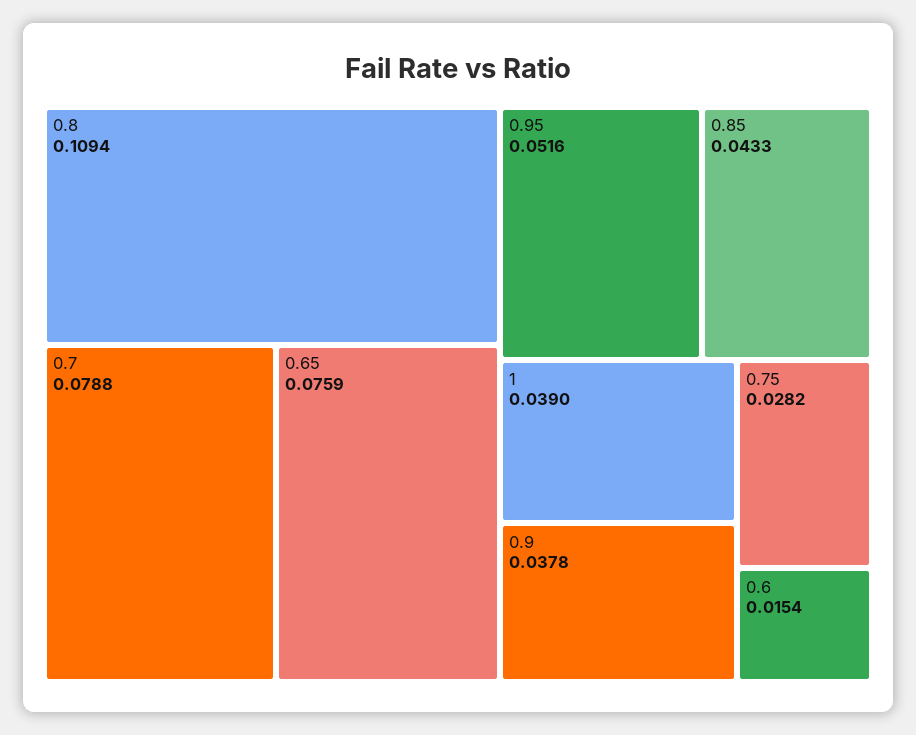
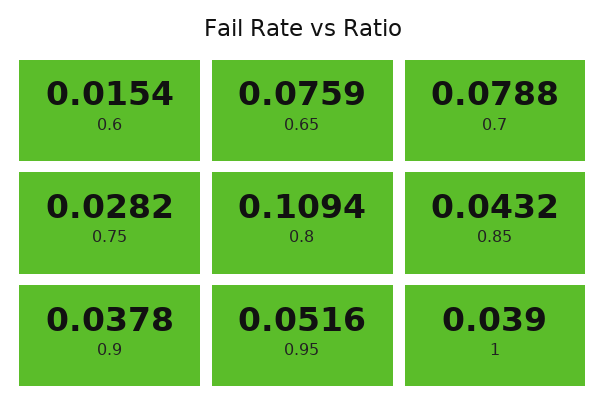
  {
    "0.8": 0.1094,
    "0.7": 0.0788,
    "0.65": 0.0759,
    "0.95": 0.0516,
-   "0.85": 0.0433,
+   "0.85": 0.0432,
    "1": 0.039,
    "0.9": 0.0378,
    "0.75": 0.0282,
    "0.6": 0.0154
  }

